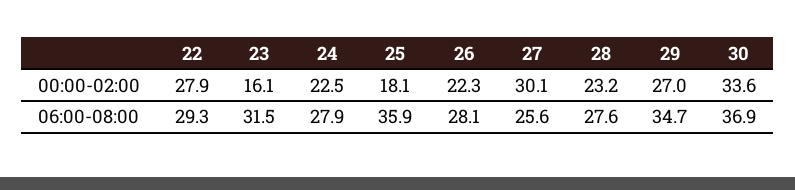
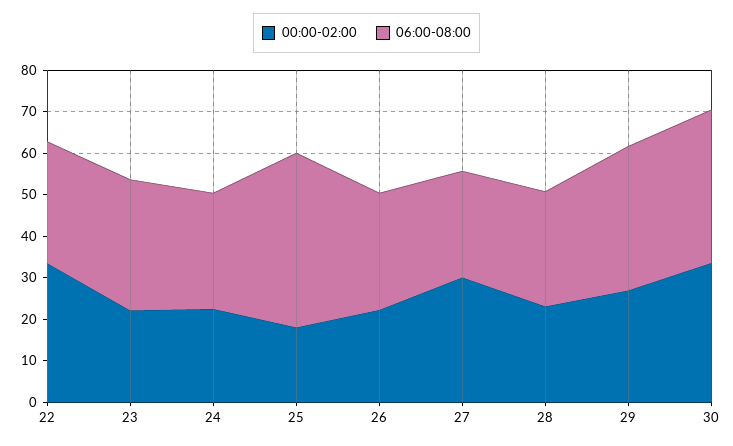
  {
    "00:00-02:00": {
-     "22": 27.9,
+     "22": 34,
-     "23": 16.1,
+     "23": 22,
      "24": 22.5,
      "25": 18.1,
      "26": 22.3,
      "27": 30.1,
      "28": 23.2,
      "29": 27,
      "30": 33.6
    },
    "06:00-08:00": {
      "22": 29.3,
      "23": 31.5,
      "24": 27.9,
-     "25": 35.9,
+     "25": 42,
      "26": 28.1,
      "27": 25.6,
      "28": 27.6,
      "29": 34.7,
      "30": 36.9
    }
  }

